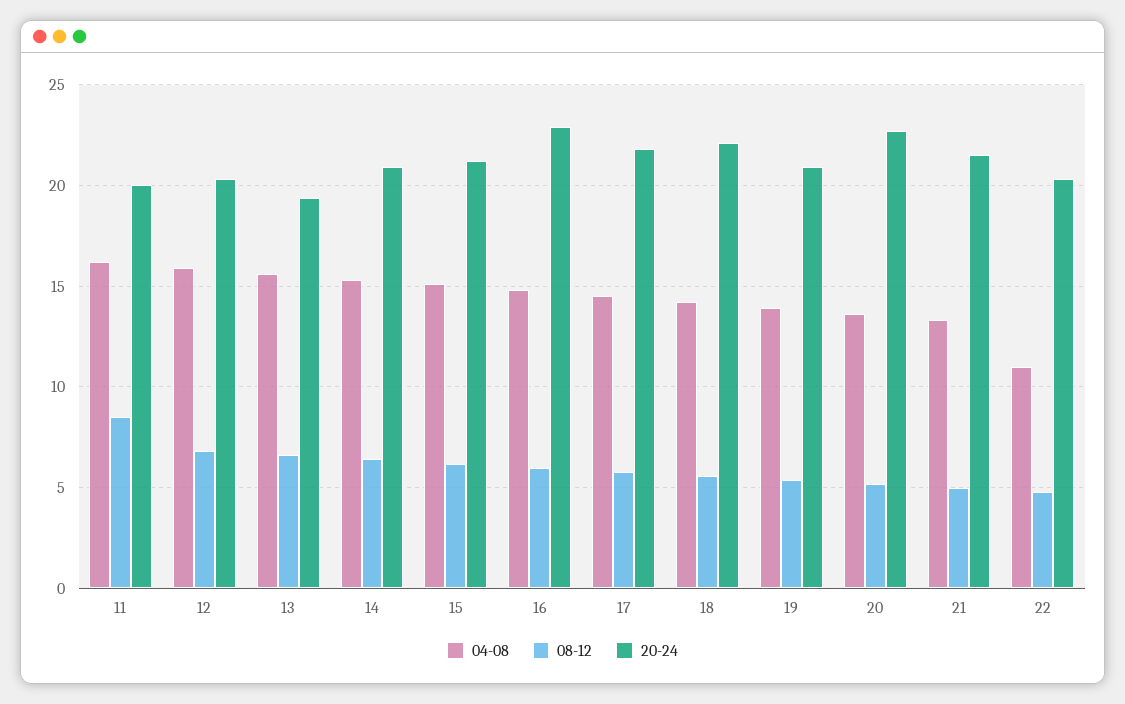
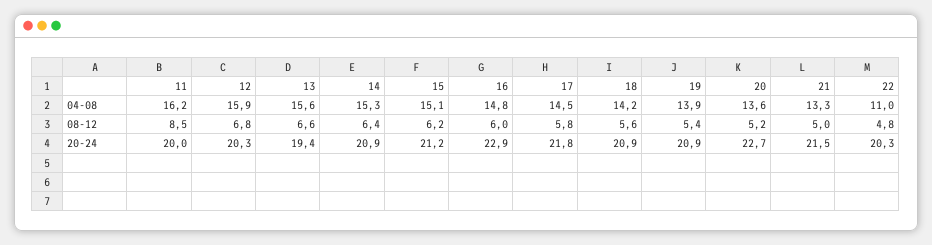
  {
    "04-08": {
      "11": 16.2,
      "12": 15.9,
      "13": 15.6,
      "14": 15.3,
      "15": 15.1,
      "16": 14.8,
      "17": 14.5,
      "18": 14.2,
      "19": 13.9,
      "20": 13.6,
      "21": 13.3,
      "22": 11
    },
    "08-12": {
      "11": 8.5,
      "12": 6.8,
      "13": 6.6,
      "14": 6.4,
      "15": 6.2,
      "16": 6,
      "17": 5.8,
      "18": 5.6,
      "19": 5.4,
      "20": 5.2,
      "21": 5,
      "22": 4.8
    },
    "20-24": {
      "11": 20,
      "12": 20.3,
      "13": 19.4,
      "14": 20.9,
      "15": 21.2,
      "16": 22.9,
      "17": 21.8,
-     "18": 22,
+     "18": 20.9,
      "19": 20.9,
      "20": 22.7,
      "21": 21.5,
      "22": 20.3
    }
  }

